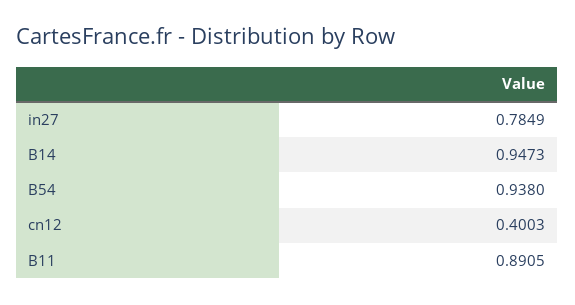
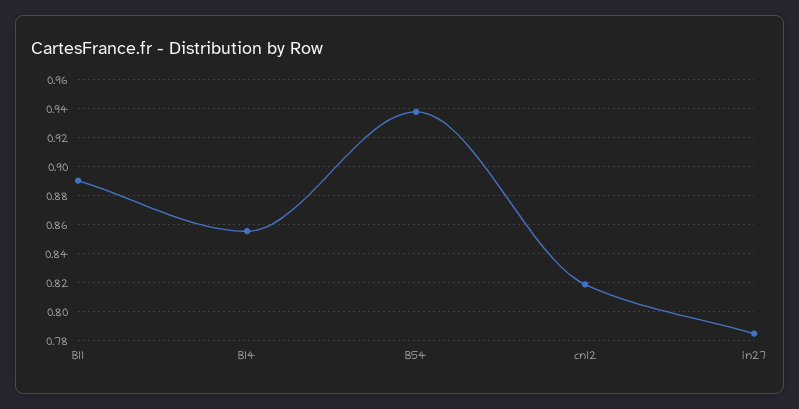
  {
    "in27": 0.7849,
-   "B14": 0.9473,
+   "B14": 0.855,
    "B54": 0.938,
-   "cn12": 0.4003,
+   "cn12": 0.82,
    "B11": 0.8905
  }

